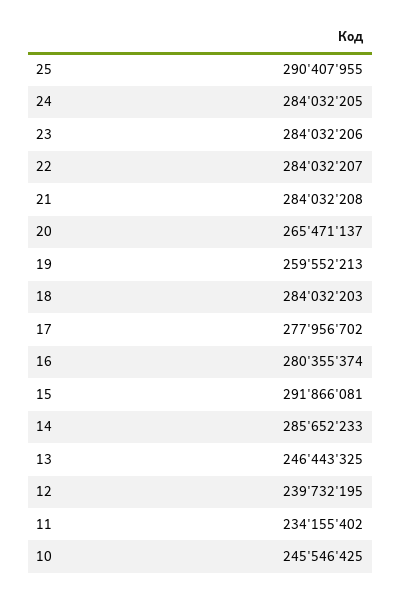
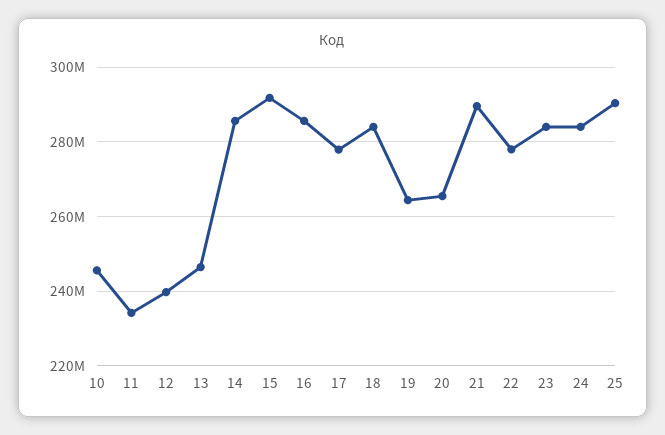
  {
    "25": 290407955,
    "24": 284032205,
    "23": 284032206,
-   "22": 284032207,
+   "22": 278000000,
-   "21": 284032208,
+   "21": 290000000,
    "20": 265471137,
-   "19": 259552213,
+   "19": 264000000,
    "18": 284032203,
    "17": 277956702,
-   "16": 280355374,
+   "16": 286000000,
    "15": 291866081,
    "14": 285652233,
    "13": 246443325,
    "12": 239732195,
    "11": 234155402,
    "10": 245546425
  }

